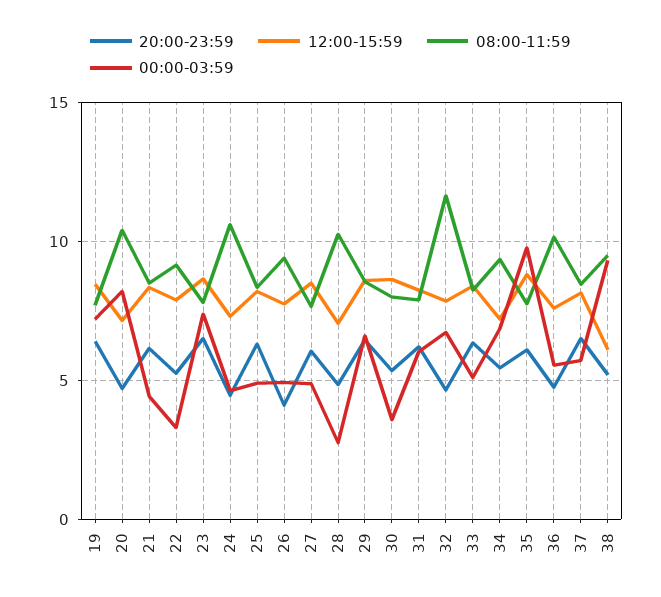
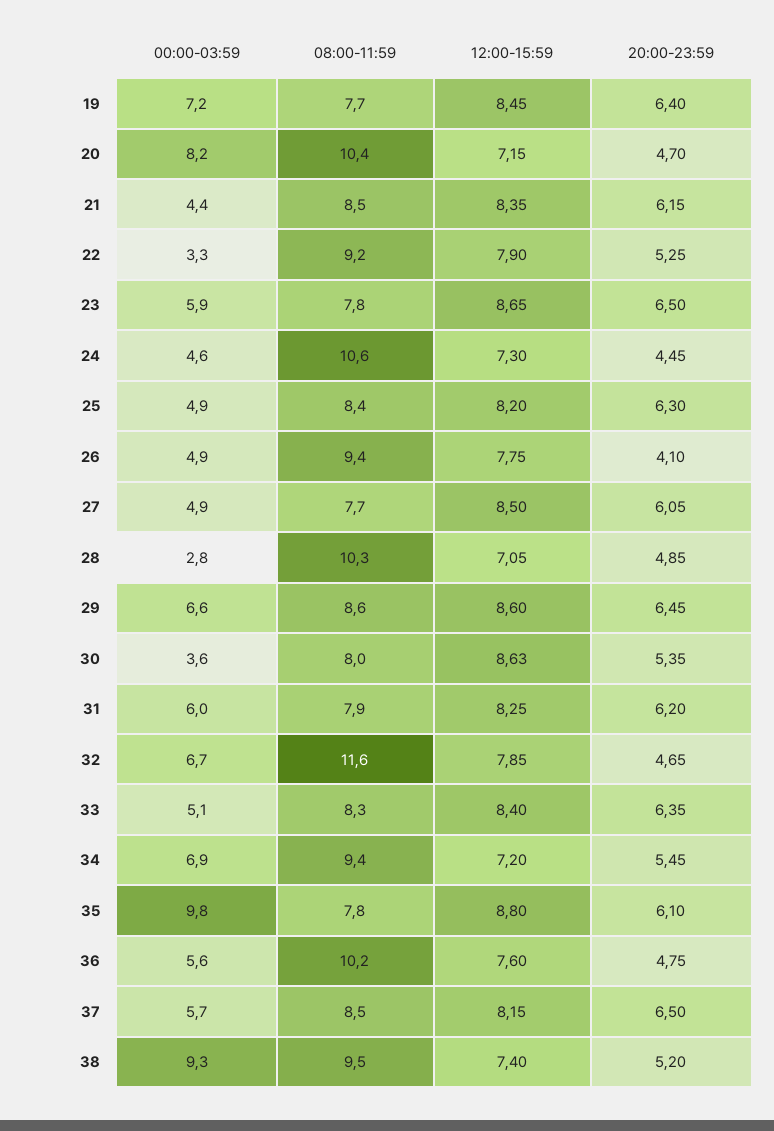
  {
    "20:00-23:59": {
      "19": 6.4,
      "20": 4.7,
      "21": 6.15,
      "22": 5.25,
      "23": 6.5,
      "24": 4.45,
      "25": 6.3,
      "26": 4.1,
      "27": 6.05,
      "28": 4.85,
      "29": 6.45,
      "30": 5.35,
      "31": 6.2,
      "32": 4.65,
      "33": 6.35,
      "34": 5.45,
      "35": 6.1,
      "36": 4.75,
      "37": 6.5,
      "38": 5.2
    },
    "12:00-15:59": {
      "19": 8.45,
      "20": 7.15,
      "21": 8.35,
      "22": 7.9,
      "23": 8.65,
      "24": 7.3,
      "25": 8.2,
      "26": 7.75,
      "27": 8.5,
      "28": 7.05,
      "29": 8.6,
      "30": 8.63,
      "31": 8.25,
      "32": 7.85,
      "33": 8.4,
      "34": 7.2,
      "35": 8.8,
      "36": 7.6,
      "37": 8.15,
-     "38": 6
+     "38": 7.4
    },
    "08:00-11:59": {
      "19": 7.7,
      "20": 10.4,
      "21": 8.5,
      "22": 9.2,
      "23": 7.8,
      "24": 10.6,
      "25": 8.4,
      "26": 9.4,
      "27": 7.7,
      "28": 10.3,
      "29": 8.6,
      "30": 8,
      "31": 7.9,
      "32": 11.6,
      "33": 8.3,
      "34": 9.4,
      "35": 7.8,
      "36": 10.2,
      "37": 8.5,
      "38": 9.5
    },
    "00:00-03:59": {
      "19": 7.2,
      "20": 8.2,
      "21": 4.4,
      "22": 3.3,
-     "23": 7.5,
+     "23": 5.9,
      "24": 4.6,
      "25": 4.9,
      "26": 4.9,
      "27": 4.9,
      "28": 2.8,
      "29": 6.6,
      "30": 3.6,
      "31": 6,
      "32": 6.7,
      "33": 5.1,
      "34": 6.9,
      "35": 9.8,
      "36": 5.6,
      "37": 5.7,
      "38": 9.3
    }
  }

